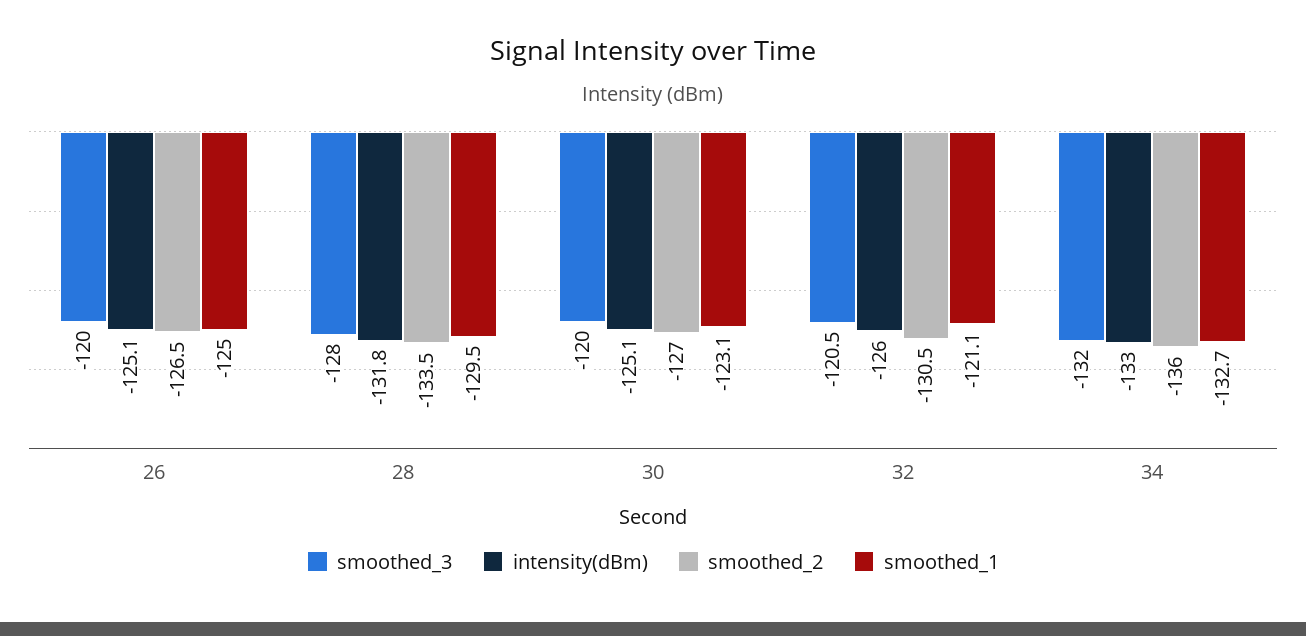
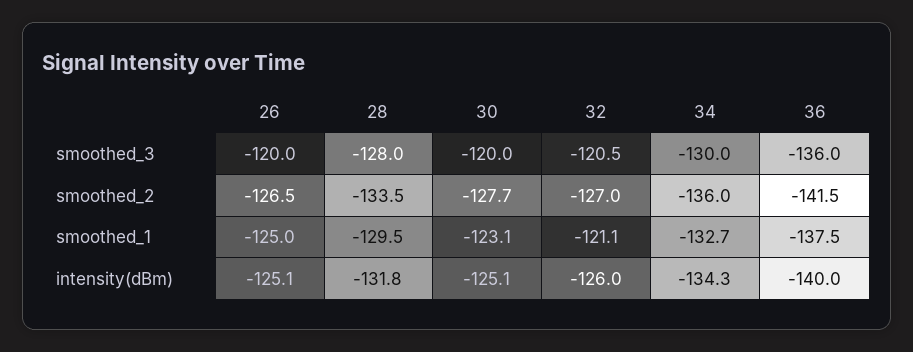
  {
    "smoothed_3": {
      "26": -120,
      "28": -128,
      "30": -120,
      "32": -120.5,
-     "34": -132
+     "34": -130,
+     "36": -136
    },
    "intensity(dBm)": {
      "26": -125.1,
      "28": -131.8,
      "30": -125.1,
      "32": -126,
-     "34": -133
+     "34": -134.3,
+     "36": -140
    },
    "smoothed_2": {
      "26": -126.5,
      "28": -133.5,
-     "30": -127,
+     "30": -127.7,
-     "32": -130.5,
+     "32": -127,
-     "34": -136
+     "34": -136,
+     "36": -141.5
    },
    "smoothed_1": {
      "26": -125,
      "28": -129.5,
      "30": -123.1,
      "32": -121.1,
-     "34": -132.7
+     "34": -132.7,
+     "36": -137.5
    }
  }

